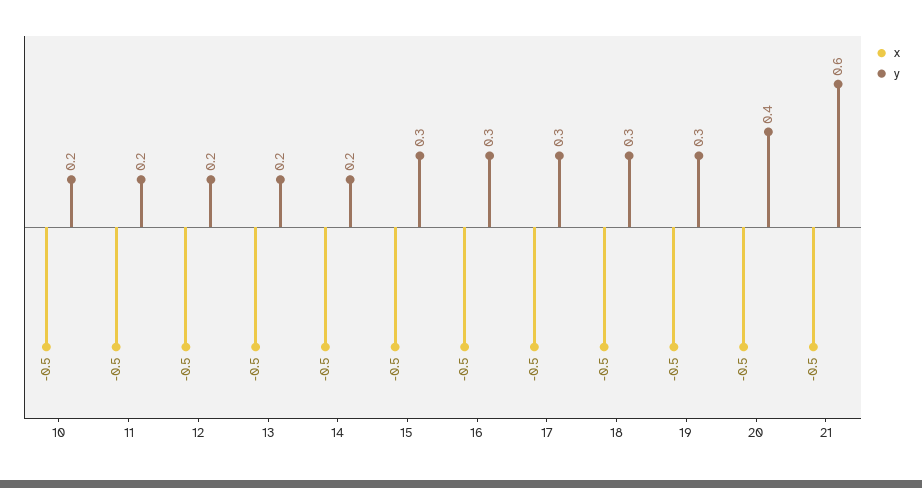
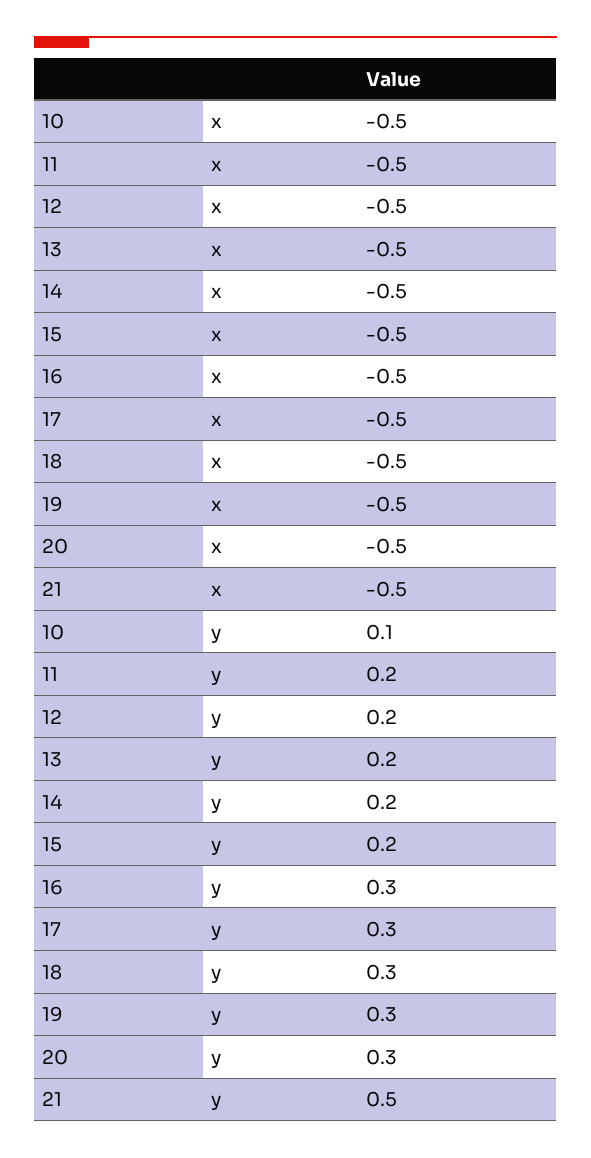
  {
    "x": {
      "10": -0.5,
      "11": -0.5,
      "12": -0.5,
      "13": -0.5,
      "14": -0.5,
      "15": -0.5,
      "16": -0.5,
      "17": -0.5,
      "18": -0.5,
      "19": -0.5,
      "20": -0.5,
      "21": -0.5
    },
    "y": {
-     "10": 0.2,
+     "10": 0.1,
      "11": 0.2,
      "12": 0.2,
      "13": 0.2,
      "14": 0.2,
-     "15": 0.3,
+     "15": 0.2,
      "16": 0.3,
      "17": 0.3,
      "18": 0.3,
      "19": 0.3,
-     "20": 0.4,
+     "20": 0.3,
-     "21": 0.6
+     "21": 0.5
    }
  }

